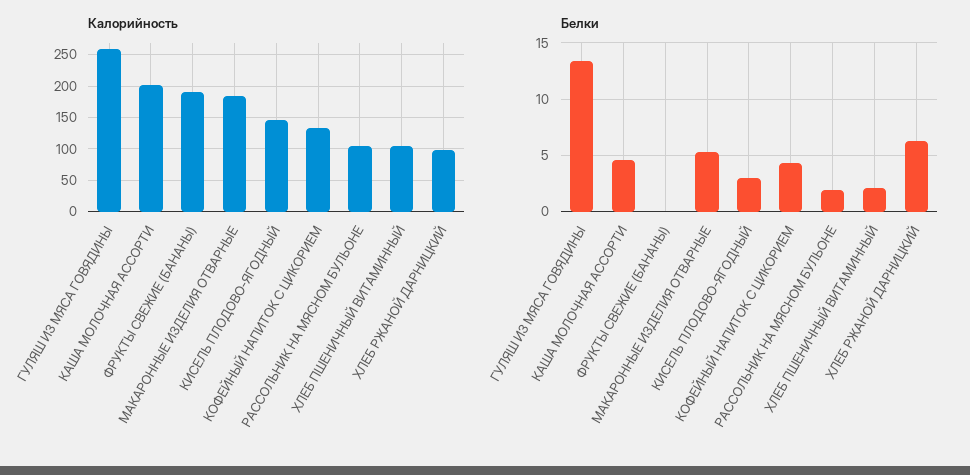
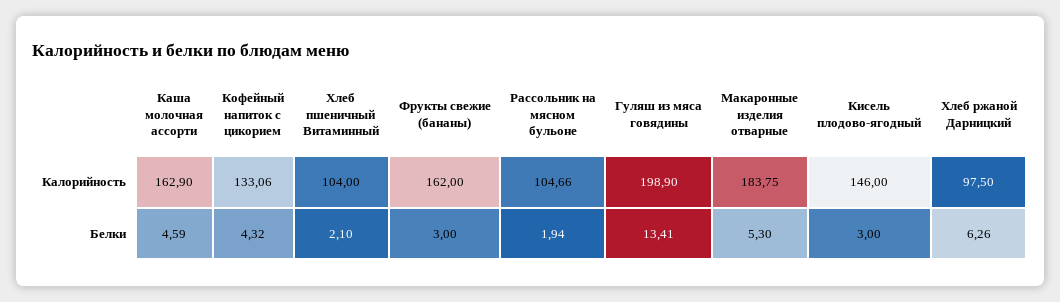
  {
    "Калорийность": {
-     "ГУЛЯШ ИЗ МЯСА ГОВЯДИНЫ": 260,
+     "ГУЛЯШ ИЗ МЯСА ГОВЯДИНЫ": 198.9,
-     "КАША МОЛОЧНАЯ АССОРТИ": 200,
+     "КАША МОЛОЧНАЯ АССОРТИ": 162.9,
-     "ФРУКТЫ СВЕЖИЕ (БАНАНЫ)": 190,
+     "ФРУКТЫ СВЕЖИЕ (БАНАНЫ)": 162,
      "МАКАРОННЫЕ ИЗДЕЛИЯ ОТВАРНЫЕ": 183.75,
      "КИСЕЛЬ ПЛОДОВО-ЯГОДНЫЙ": 146,
      "КОФЕЙНЫЙ НАПИТОК С ЦИКОРИЕМ": 133.06,
      "РАССОЛЬНИК НА МЯСНОМ БУЛЬОНЕ": 104.66,
      "ХЛЕБ ПШЕНИЧНЫЙ ВИТАМИННЫЙ": 104,
      "ХЛЕБ РЖАНОЙ ДАРНИЦКИЙ": 97.5
    },
    "Белки": {
      "ГУЛЯШ ИЗ МЯСА ГОВЯДИНЫ": 13.41,
      "КАША МОЛОЧНАЯ АССОРТИ": 4.59,
-     "ФРУКТЫ СВЕЖИЕ (БАНАНЫ)": 0,
+     "ФРУКТЫ СВЕЖИЕ (БАНАНЫ)": 3,
      "МАКАРОННЫЕ ИЗДЕЛИЯ ОТВАРНЫЕ": 5.3,
      "КИСЕЛЬ ПЛОДОВО-ЯГОДНЫЙ": 3,
      "КОФЕЙНЫЙ НАПИТОК С ЦИКОРИЕМ": 4.32,
      "РАССОЛЬНИК НА МЯСНОМ БУЛЬОНЕ": 1.94,
      "ХЛЕБ ПШЕНИЧНЫЙ ВИТАМИННЫЙ": 2.1,
      "ХЛЕБ РЖАНОЙ ДАРНИЦКИЙ": 6.26
    }
  }

